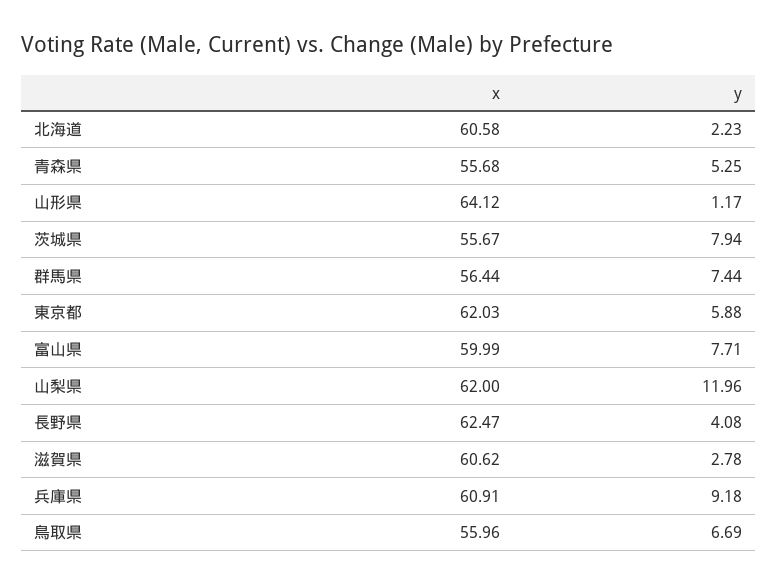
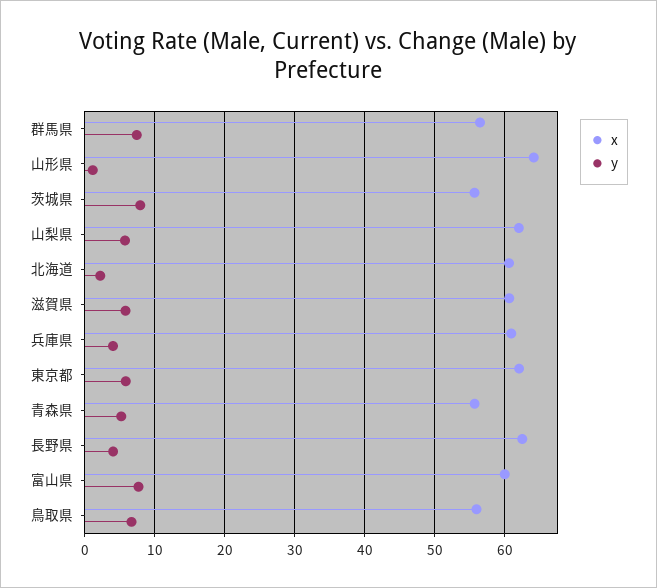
  {
    "x": {
      "北海道": 60.58,
      "青森県": 55.68,
      "山形県": 64.12,
      "茨城県": 55.67,
      "群馬県": 56.44,
      "東京都": 62.03,
      "富山県": 59.99,
      "山梨県": 62,
      "長野県": 62.47,
      "滋賀県": 60.62,
      "兵庫県": 60.91,
      "鳥取県": 55.96
    },
    "y": {
      "北海道": 2.23,
      "青森県": 5.25,
      "山形県": 1.17,
      "茨城県": 7.94,
      "群馬県": 7.44,
      "東京都": 5.88,
      "富山県": 7.71,
-     "山梨県": 11.96,
+     "山梨県": 6,
      "長野県": 4.08,
-     "滋賀県": 2.78,
+     "滋賀県": 6,
-     "兵庫県": 9.18,
+     "兵庫県": 4,
      "鳥取県": 6.69
    }
  }

